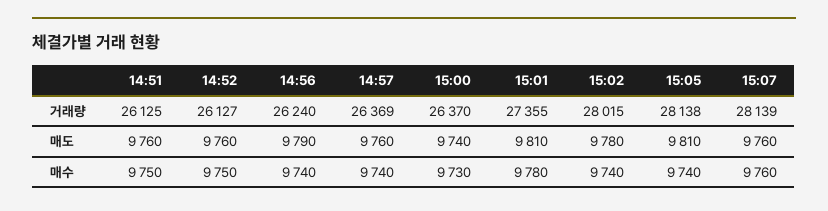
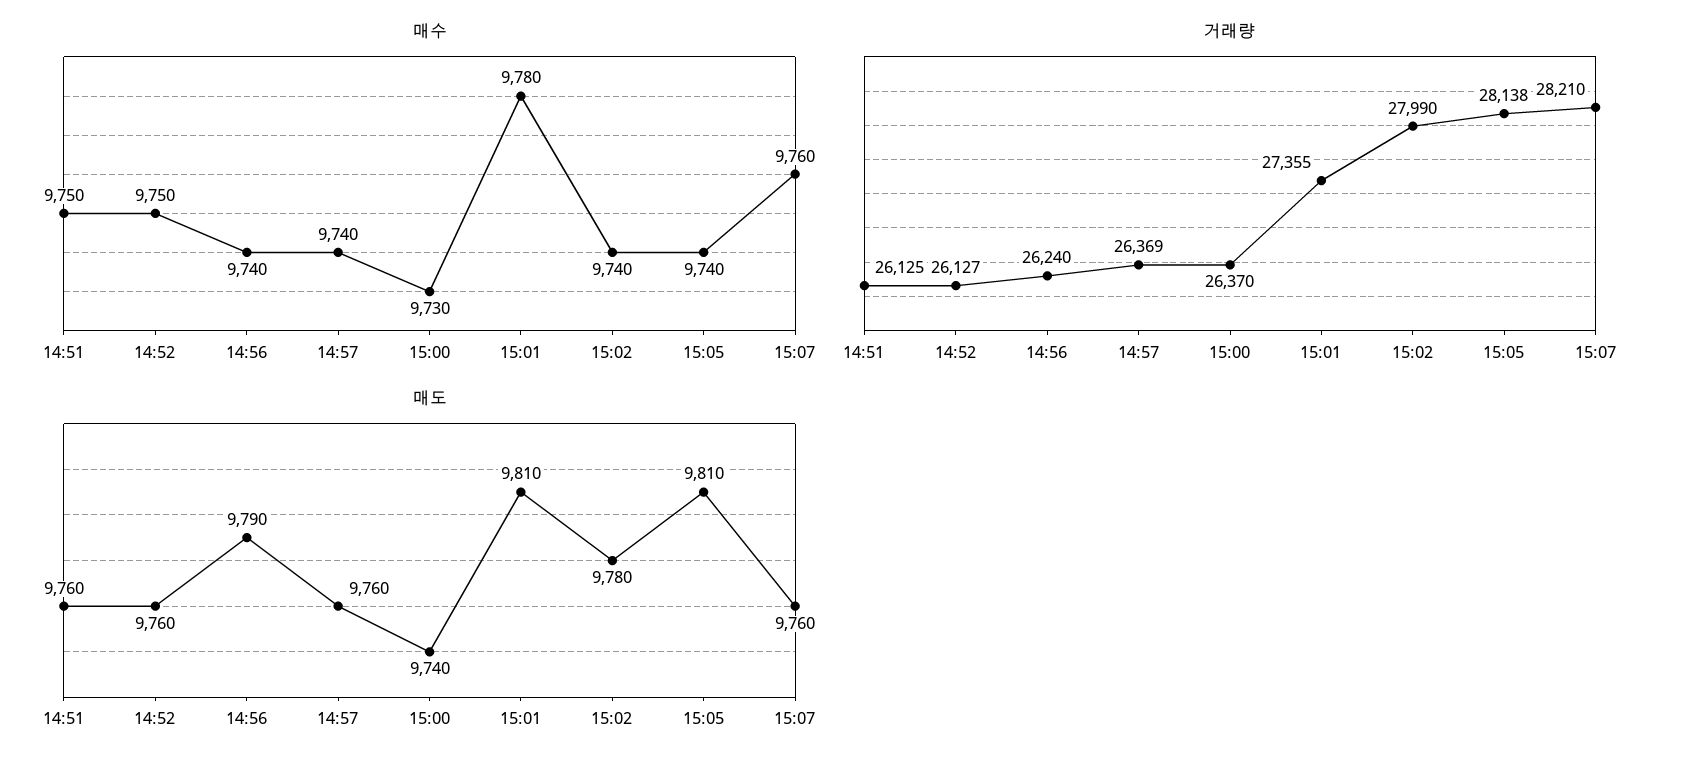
  {
    "거래량": {
      "14:51": 26125,
      "14:52": 26127,
      "14:56": 26240,
      "14:57": 26369,
      "15:00": 26370,
      "15:01": 27355,
-     "15:02": 28015,
+     "15:02": 27990,
      "15:05": 28138,
-     "15:07": 28139
+     "15:07": 28210
    },
    "매도": {
      "14:51": 9760,
      "14:52": 9760,
      "14:56": 9790,
      "14:57": 9760,
      "15:00": 9740,
      "15:01": 9810,
      "15:02": 9780,
      "15:05": 9810,
      "15:07": 9760
    },
    "매수": {
      "14:51": 9750,
      "14:52": 9750,
      "14:56": 9740,
      "14:57": 9740,
      "15:00": 9730,
      "15:01": 9780,
      "15:02": 9740,
      "15:05": 9740,
      "15:07": 9760
    }
  }

